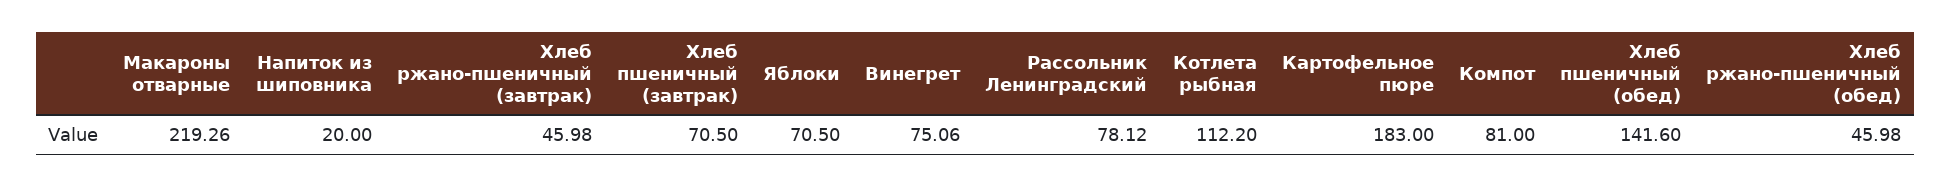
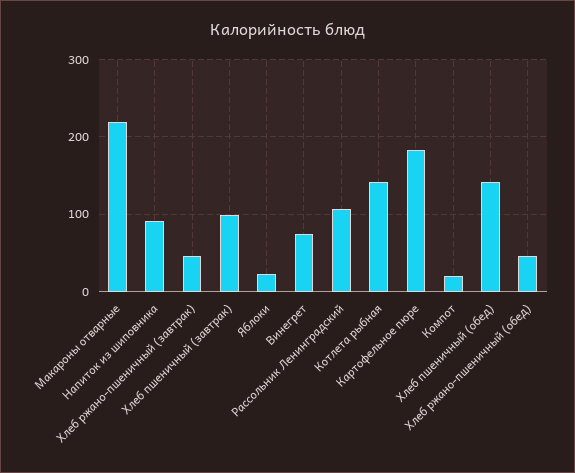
  {
    "Макароны отварные": 219.26,
-   "Напиток из шиповника": 20,
+   "Напиток из шиповника": 90,
    "Хлеб ржано-пшеничный (завтрак)": 45.98,
-   "Хлеб пшеничный (завтрак)": 70.5,
+   "Хлеб пшеничный (завтрак)": 100,
-   "Яблоки": 70.5,
+   "Яблоки": 20,
    "Винегрет": 75.06,
-   "Рассольник Ленинградский": 78.12,
+   "Рассольник Ленинградский": 110,
-   "Котлета рыбная": 112.2,
+   "Котлета рыбная": 140,
    "Картофельное пюре": 183,
-   "Компот": 81,
+   "Компот": 20,
    "Хлеб пшеничный (обед)": 141.6,
    "Хлеб ржано-пшеничный (обед)": 45.98
  }

